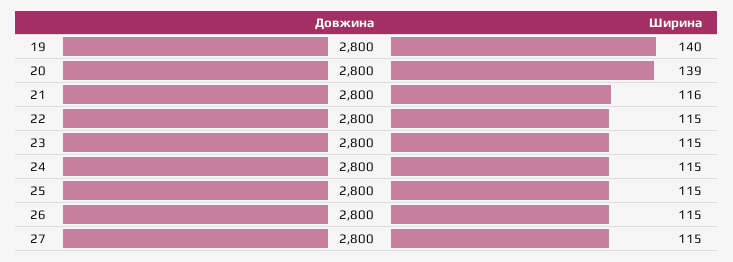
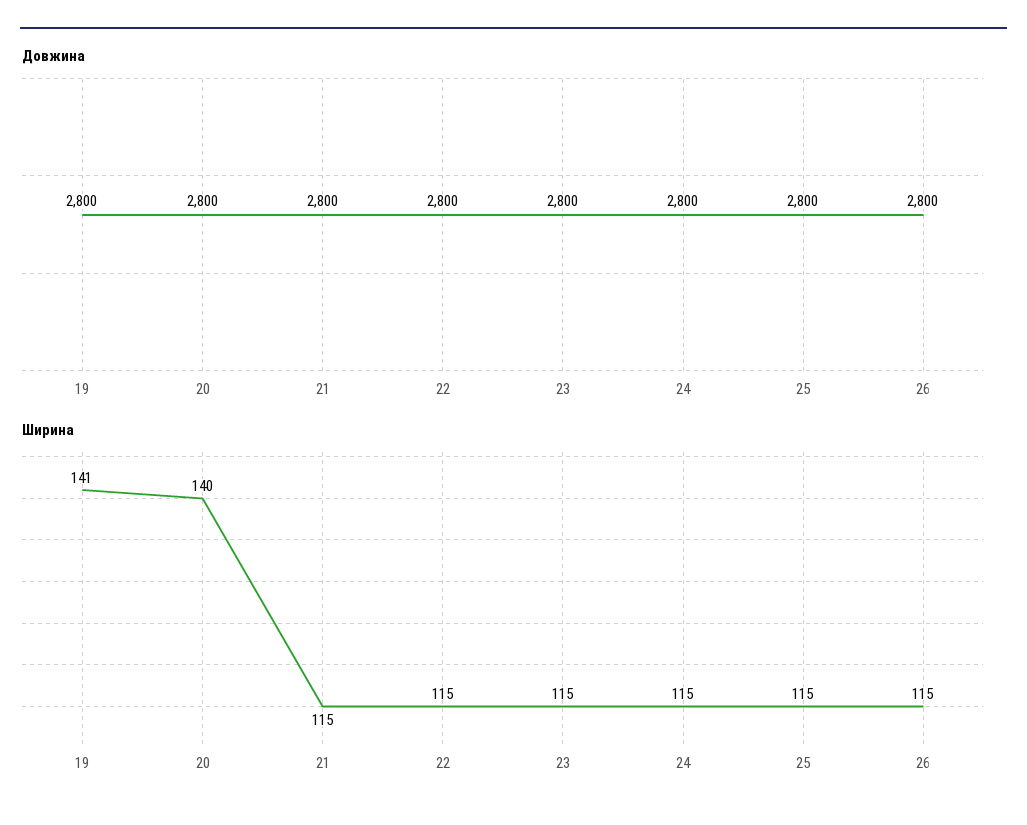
  {
    "Довжина": {
      "19": 2800,
      "20": 2800,
      "21": 2800,
      "22": 2800,
      "23": 2800,
      "24": 2800,
      "25": 2800,
-     "26": 2800,
+     "26": 2800
-     "27": 2800
    },
    "Ширина": {
-     "19": 140,
+     "19": 141,
-     "20": 139,
+     "20": 140,
-     "21": 116,
+     "21": 115,
      "22": 115,
      "23": 115,
      "24": 115,
      "25": 115,
-     "26": 115,
+     "26": 115
-     "27": 115
    }
  }

